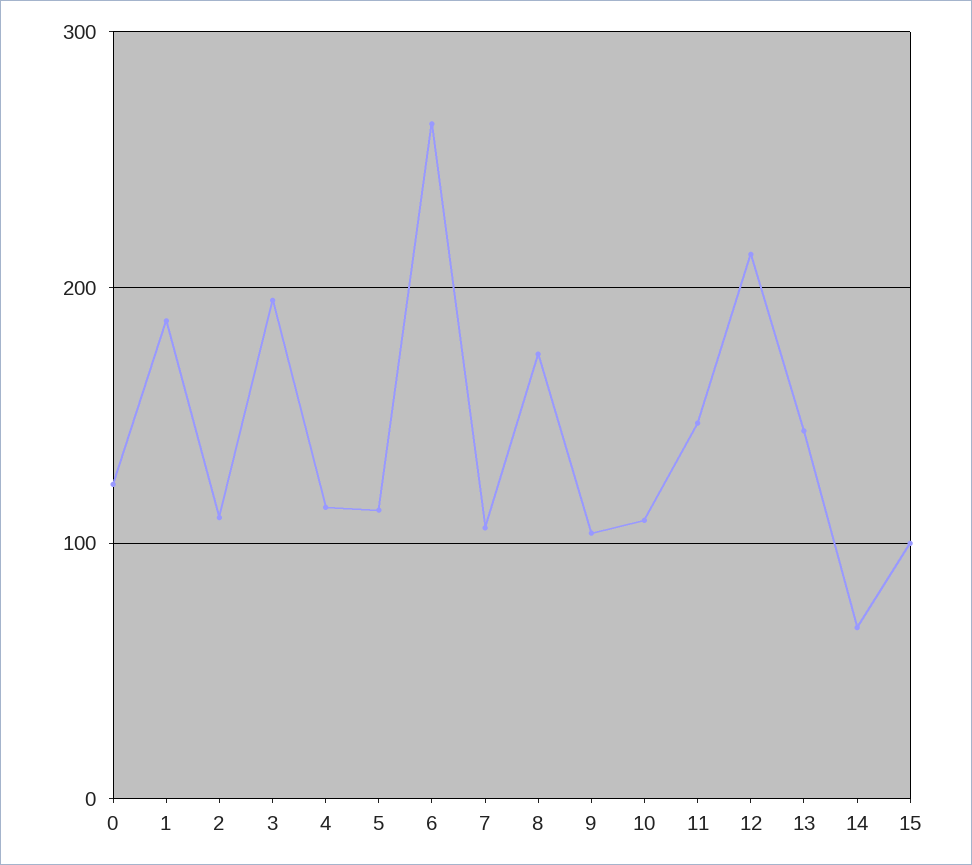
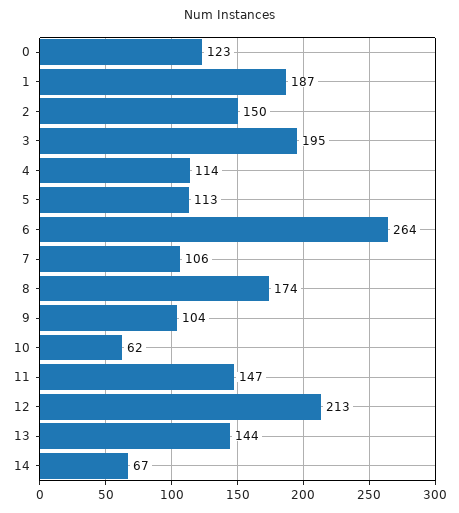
  {
    "0": 123,
    "1": 187,
-   "2": 110,
+   "2": 150,
    "3": 195,
    "4": 114,
    "5": 113,
    "6": 264,
    "7": 106,
    "8": 174,
    "9": 104,
-   "10": 110,
+   "10": 62,
    "11": 147,
    "12": 213,
    "13": 144,
-   "14": 67,
+   "14": 67
-   "15": 100
  }

